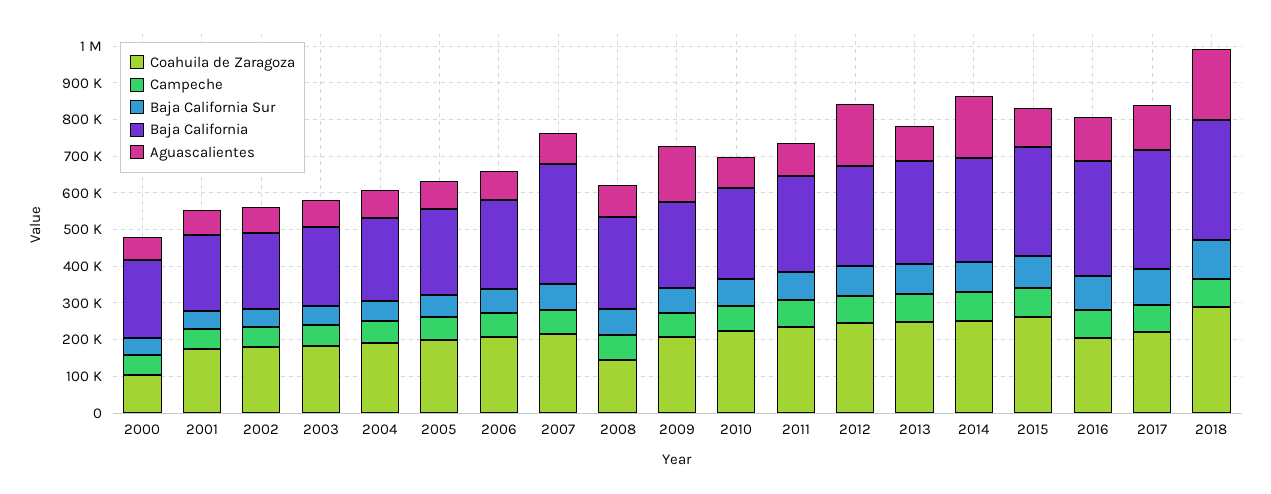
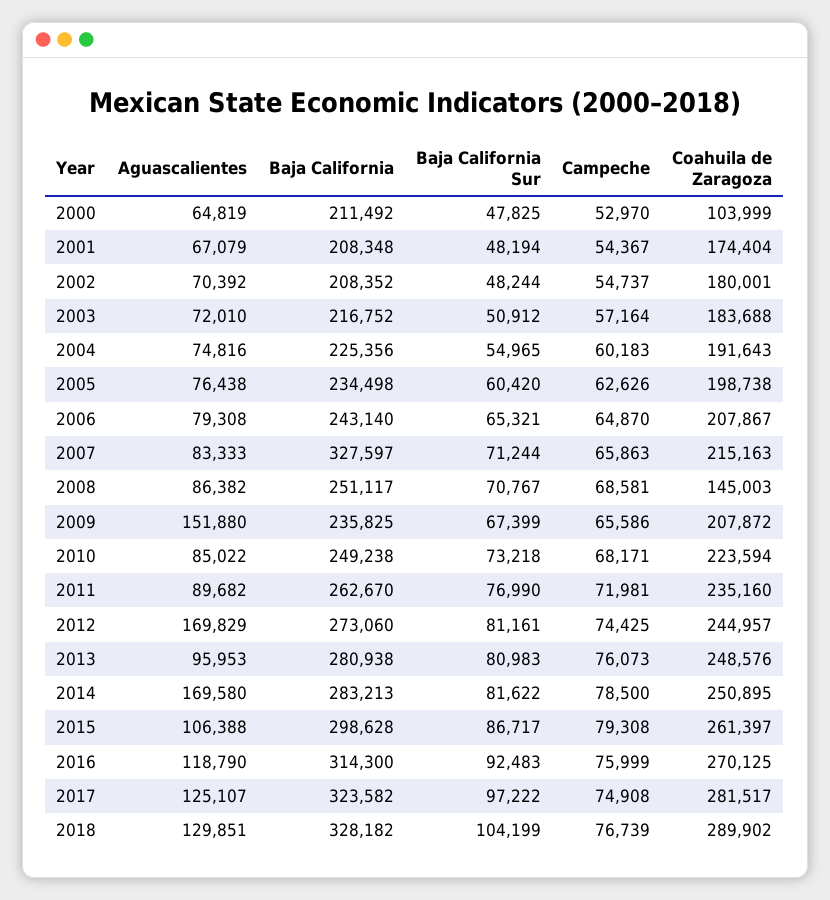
  {
    "Coahuila de Zaragoza": {
      "2000": 103999,
      "2001": 174404,
      "2002": 180001,
      "2003": 183688,
      "2004": 191643,
      "2005": 198738,
      "2006": 207867,
      "2007": 215163,
      "2008": 145003,
      "2009": 207872,
      "2010": 223594,
      "2011": 235160,
      "2012": 244957,
      "2013": 248576,
      "2014": 250895,
      "2015": 261397,
-     "2016": 200000,
+     "2016": 270125,
-     "2017": 225000,
+     "2017": 281517,
      "2018": 289902
    },
    "Campeche": {
      "2000": 52970,
      "2001": 54367,
      "2002": 54737,
      "2003": 57164,
      "2004": 60183,
      "2005": 62626,
      "2006": 64870,
      "2007": 65863,
      "2008": 68581,
      "2009": 65586,
      "2010": 68171,
      "2011": 71981,
      "2012": 74425,
      "2013": 76073,
      "2014": 78500,
      "2015": 79308,
      "2016": 75999,
      "2017": 74908,
      "2018": 76739
    },
    "Baja California Sur": {
      "2000": 47825,
      "2001": 48194,
      "2002": 48244,
      "2003": 50912,
      "2004": 54965,
      "2005": 60420,
      "2006": 65321,
      "2007": 71244,
      "2008": 70767,
      "2009": 67399,
      "2010": 73218,
      "2011": 76990,
      "2012": 81161,
      "2013": 80983,
      "2014": 81622,
      "2015": 86717,
      "2016": 92483,
      "2017": 97222,
      "2018": 104199
    },
    "Baja California": {
      "2000": 211492,
      "2001": 208348,
      "2002": 208352,
      "2003": 216752,
      "2004": 225356,
      "2005": 234498,
      "2006": 243140,
      "2007": 327597,
      "2008": 251117,
      "2009": 235825,
      "2010": 249238,
      "2011": 262670,
      "2012": 273060,
      "2013": 280938,
      "2014": 283213,
      "2015": 298628,
      "2016": 314300,
      "2017": 323582,
      "2018": 328182
    },
    "Aguascalientes": {
      "2000": 64819,
      "2001": 67079,
      "2002": 70392,
      "2003": 72010,
      "2004": 74816,
      "2005": 76438,
      "2006": 79308,
      "2007": 83333,
      "2008": 86382,
      "2009": 151880,
      "2010": 85022,
      "2011": 89682,
      "2012": 169829,
      "2013": 95953,
      "2014": 169580,
      "2015": 106388,
      "2016": 118790,
      "2017": 125107,
-     "2018": 200000
+     "2018": 129851
    }
  }

